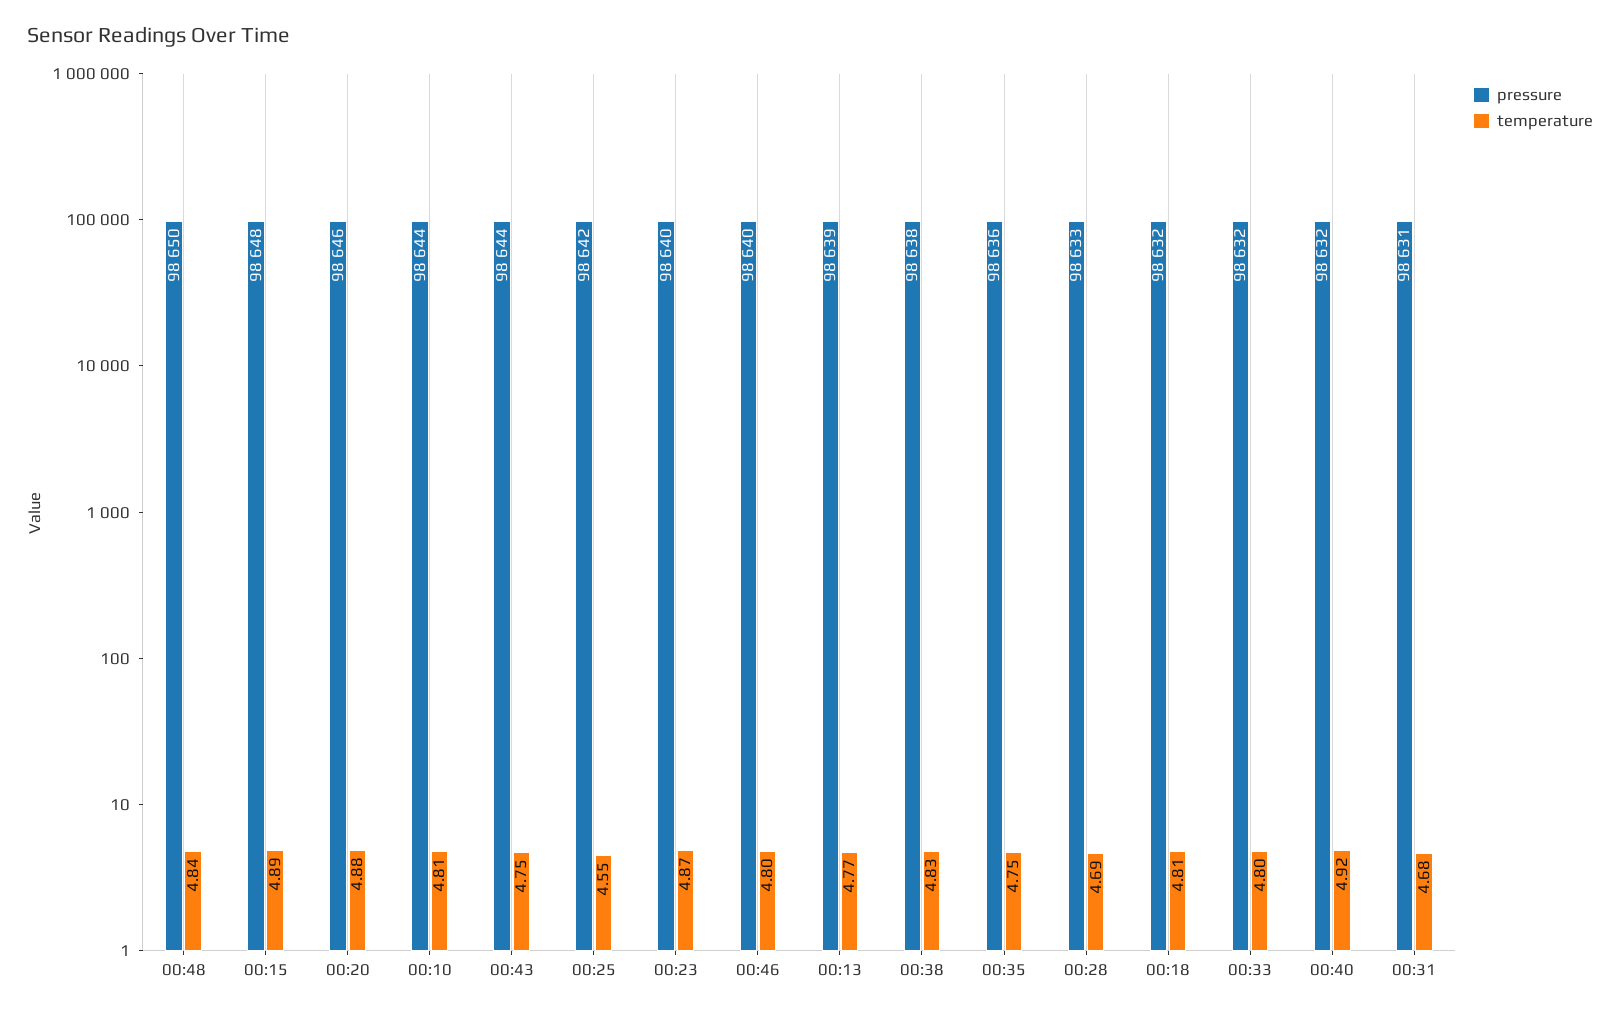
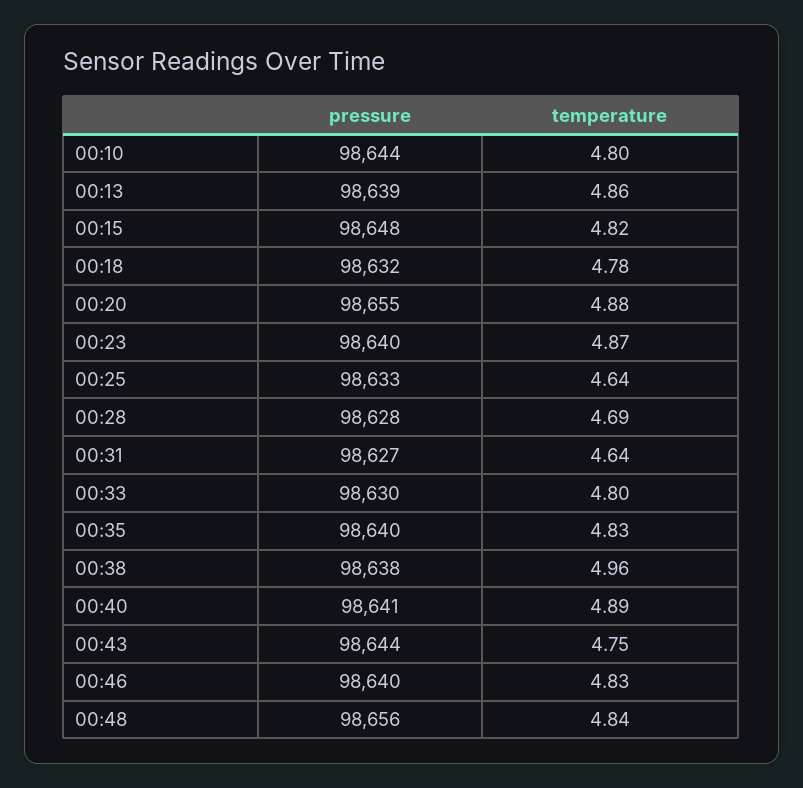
  {
    "pressure": {
-     "00:48": 98650,
+     "00:48": 98656,
      "00:15": 98648,
-     "00:20": 98646,
+     "00:20": 98655,
      "00:10": 98644,
      "00:43": 98644,
-     "00:25": 98642,
+     "00:25": 98633,
      "00:23": 98640,
      "00:46": 98640,
      "00:13": 98639,
      "00:38": 98638,
-     "00:35": 98636,
+     "00:35": 98640,
-     "00:28": 98633,
+     "00:28": 98628,
      "00:18": 98632,
-     "00:33": 98632,
+     "00:33": 98630,
-     "00:40": 98632,
+     "00:40": 98641,
-     "00:31": 98631
+     "00:31": 98627
    },
    "temperature": {
      "00:48": 4.84,
-     "00:15": 4.89,
+     "00:15": 4.82,
      "00:20": 4.88,
-     "00:10": 4.81,
+     "00:10": 4.8,
      "00:43": 4.75,
-     "00:25": 4.55,
+     "00:25": 4.64,
      "00:23": 4.87,
-     "00:46": 4.8,
+     "00:46": 4.83,
-     "00:13": 4.77,
+     "00:13": 4.86,
-     "00:38": 4.83,
+     "00:38": 4.96,
-     "00:35": 4.75,
+     "00:35": 4.83,
      "00:28": 4.69,
-     "00:18": 4.81,
+     "00:18": 4.78,
      "00:33": 4.8,
-     "00:40": 4.92,
+     "00:40": 4.89,
-     "00:31": 4.68
+     "00:31": 4.64
    }
  }

